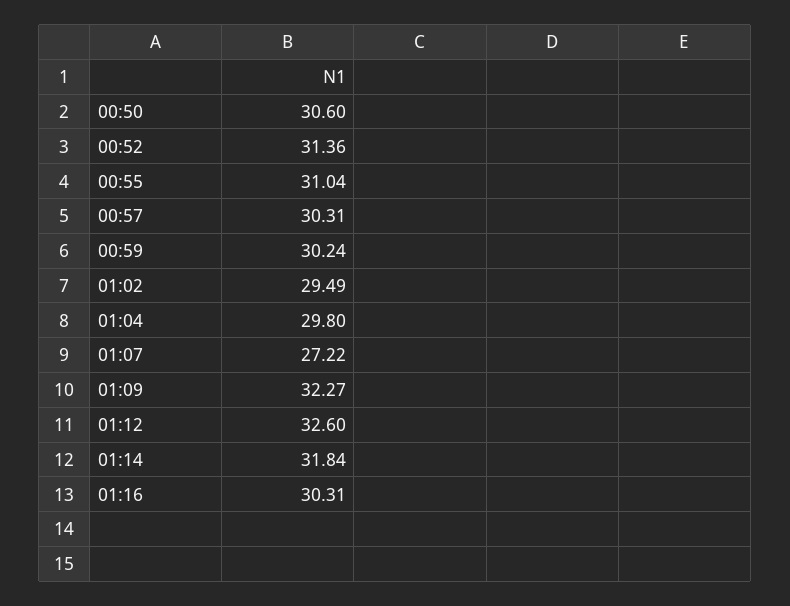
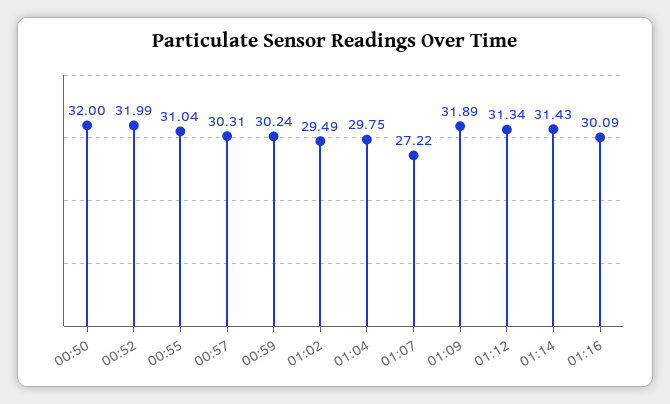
  {
-   "00:50": 30.6,
+   "00:50": 32,
-   "00:52": 31.36,
+   "00:52": 31.99,
    "00:55": 31.04,
    "00:57": 30.31,
    "00:59": 30.24,
    "01:02": 29.49,
-   "01:04": 29.8,
+   "01:04": 29.75,
    "01:07": 27.22,
-   "01:09": 32.27,
+   "01:09": 31.89,
-   "01:12": 32.6,
+   "01:12": 31.34,
-   "01:14": 31.84,
+   "01:14": 31.43,
-   "01:16": 30.31
+   "01:16": 30.09
  }

